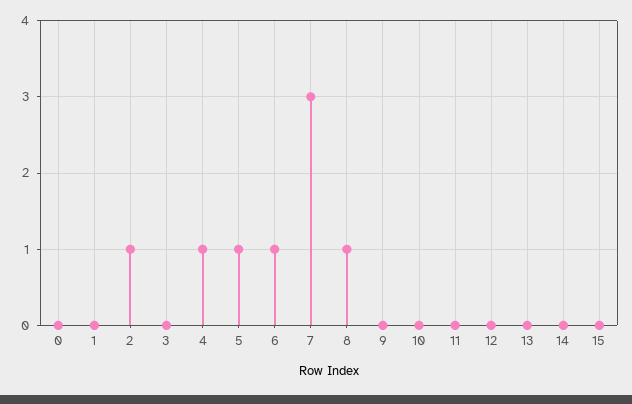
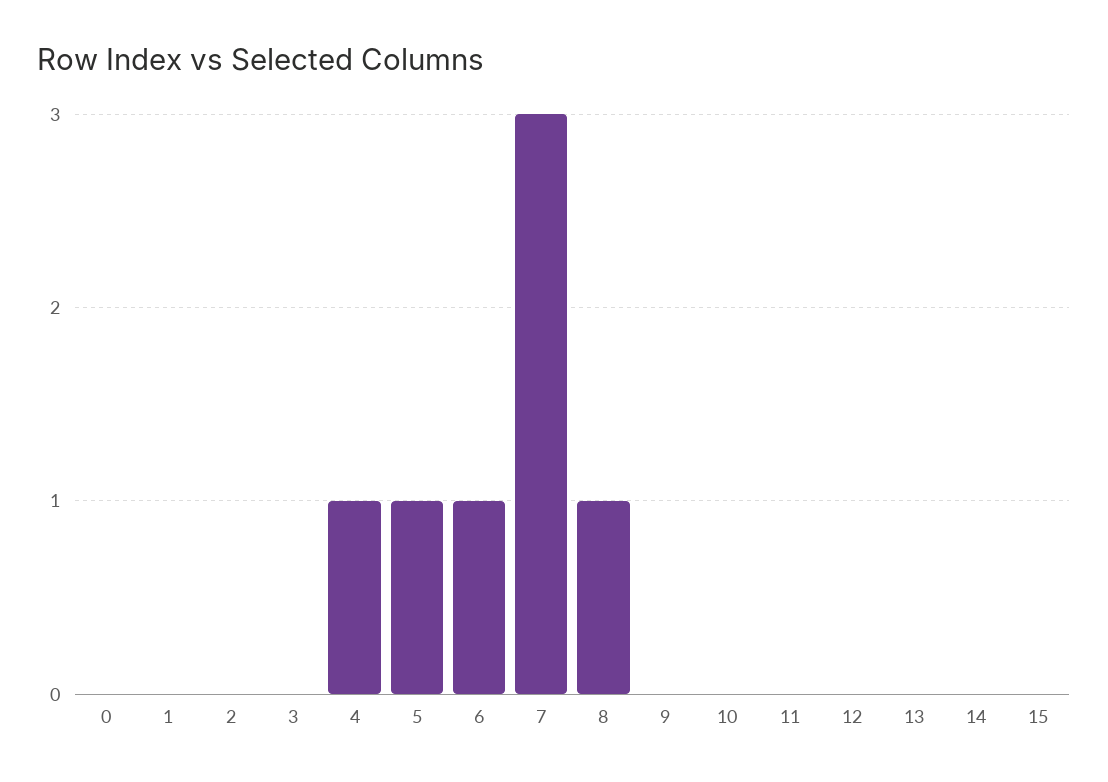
  {
    "0": 0,
    "1": 0,
-   "2": 1,
+   "2": 0,
    "3": 0,
    "4": 1,
    "5": 1,
    "6": 1,
    "7": 3,
    "8": 1,
    "9": 0,
    "10": 0,
    "11": 0,
    "12": 0,
    "13": 0,
    "14": 0,
    "15": 0
  }

